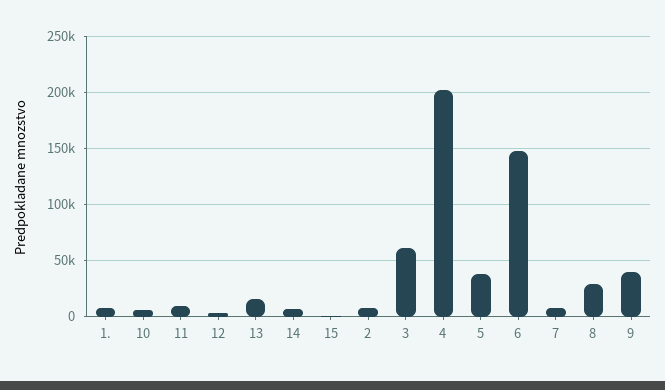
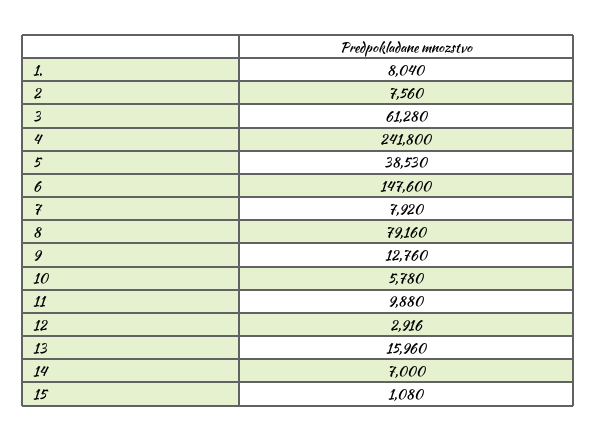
  {
    "1.": 8040,
    "10": 5780,
    "11": 9880,
    "12": 2916,
    "13": 15960,
    "14": 7000,
    "15": 1080,
    "2": 7560,
    "3": 61280,
-   "4": 200000,
+   "4": 241800,
    "5": 38530,
    "6": 147600,
    "7": 7920,
-   "8": 30000,
+   "8": 79160,
-   "9": 40000
+   "9": 12760
  }

